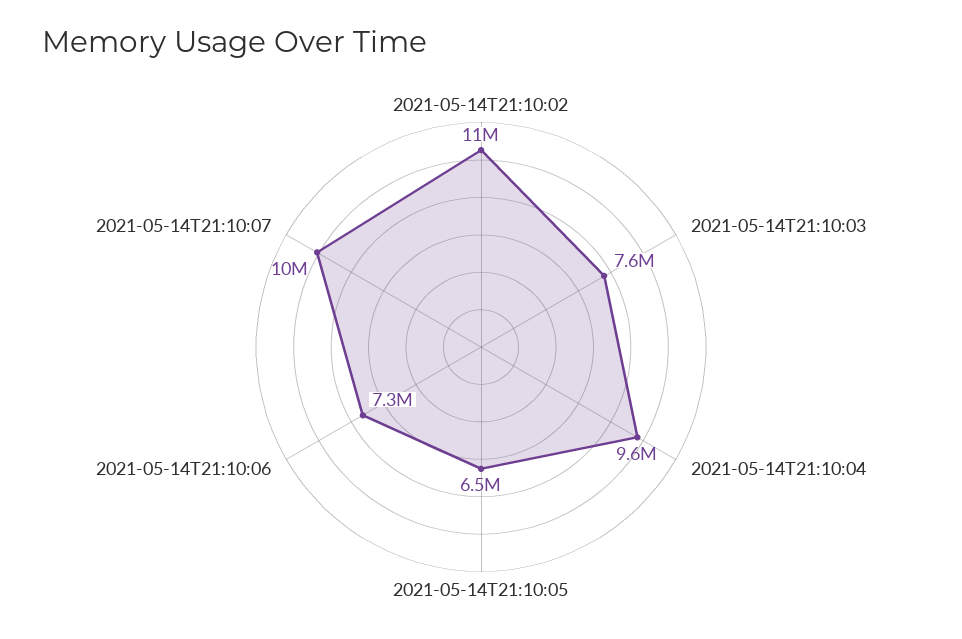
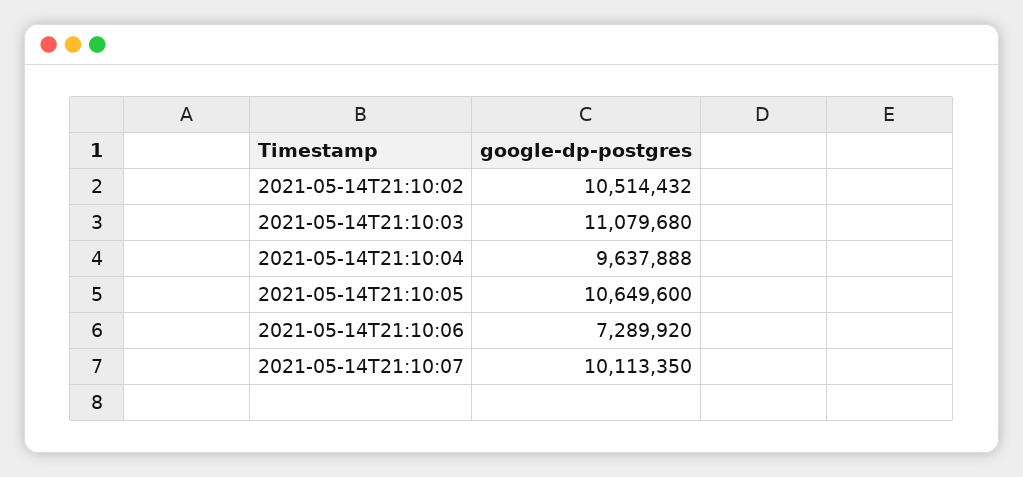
  {
    "2021-05-14T21:10:02": 10514432,
-   "2021-05-14T21:10:03": 7600000,
+   "2021-05-14T21:10:03": 11079680,
    "2021-05-14T21:10:04": 9637888,
-   "2021-05-14T21:10:05": 6500000,
+   "2021-05-14T21:10:05": 10649600,
    "2021-05-14T21:10:06": 7289920,
    "2021-05-14T21:10:07": 10113350
  }

